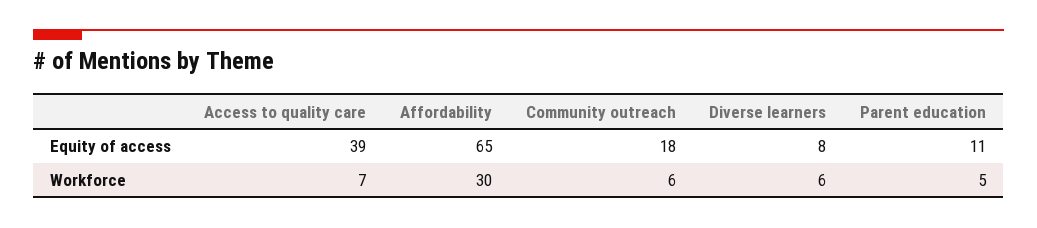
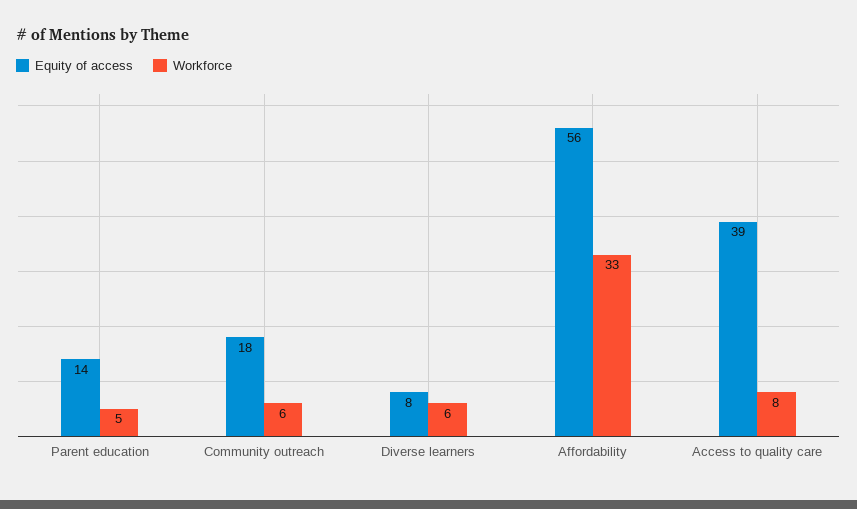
  {
    "Equity of access": {
      "Access to quality care": 39,
-     "Affordability": 65,
+     "Affordability": 56,
      "Community outreach": 18,
      "Diverse learners": 8,
-     "Parent education": 11
+     "Parent education": 14
    },
    "Workforce": {
-     "Access to quality care": 7,
+     "Access to quality care": 8,
-     "Affordability": 30,
+     "Affordability": 33,
      "Community outreach": 6,
      "Diverse learners": 6,
      "Parent education": 5
    }
  }

